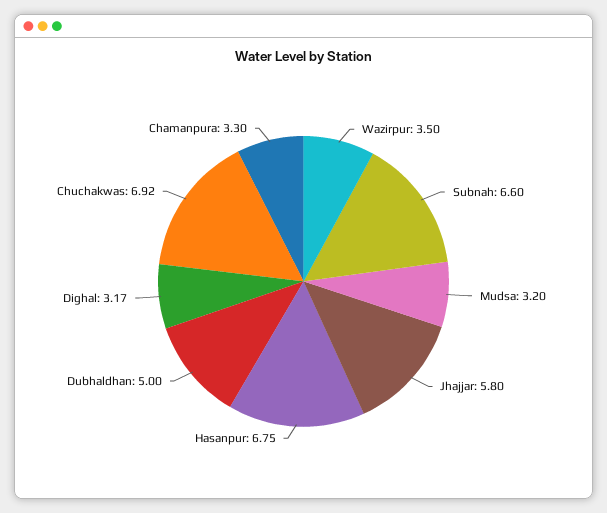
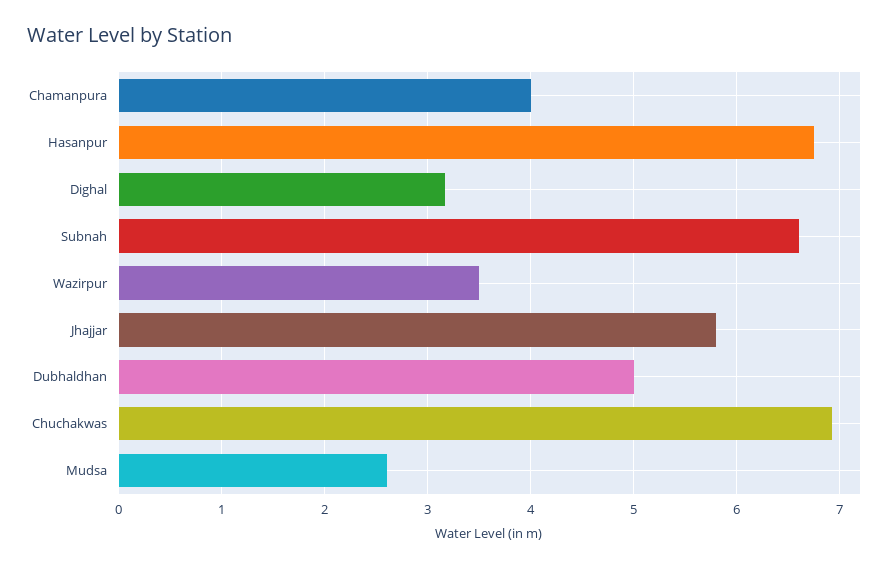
  {
    "Wazirpur": 3.5,
    "Subnah": 6.6,
-   "Mudsa": 3.2,
+   "Mudsa": 2.6,
    "Jhajjar": 5.8,
    "Hasanpur": 6.75,
    "Dubhaldhan": 5,
    "Dighal": 3.17,
    "Chuchakwas": 6.92,
-   "Chamanpura": 3.3
+   "Chamanpura": 4
  }

